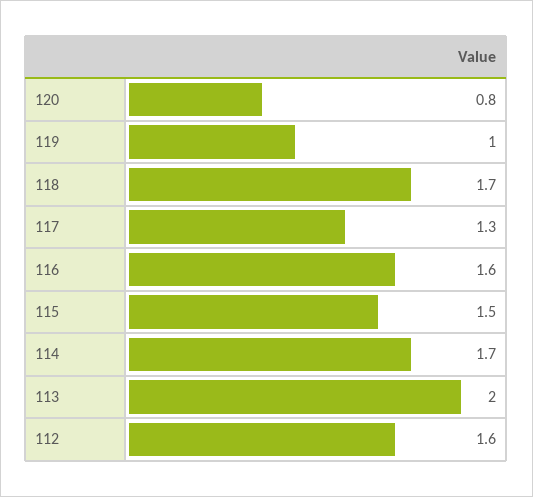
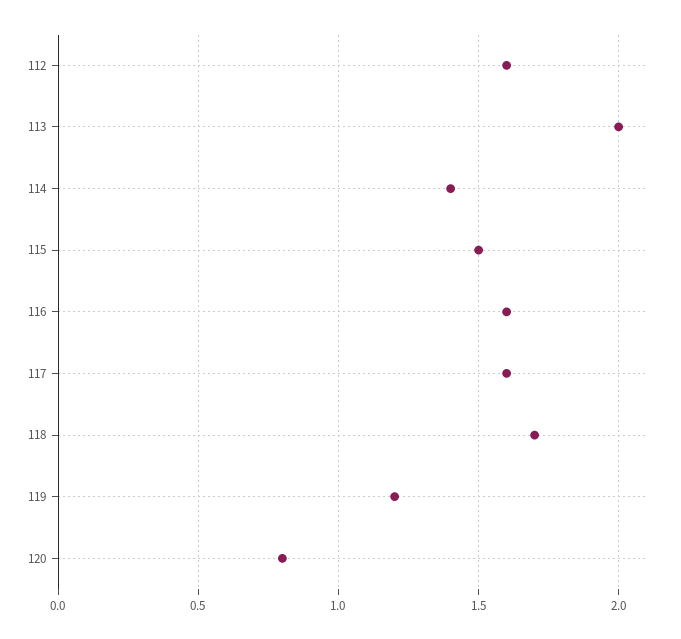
  {
    "120": 0.8,
-   "119": 1,
+   "119": 1.2,
    "118": 1.7,
-   "117": 1.3,
+   "117": 1.6,
    "116": 1.6,
    "115": 1.5,
-   "114": 1.7,
+   "114": 1.4,
    "113": 2,
    "112": 1.6
  }

